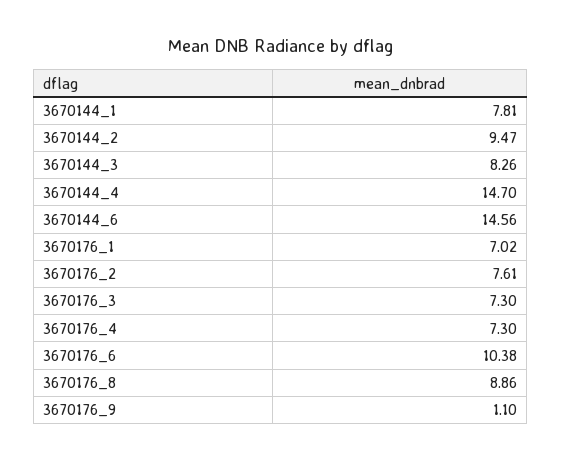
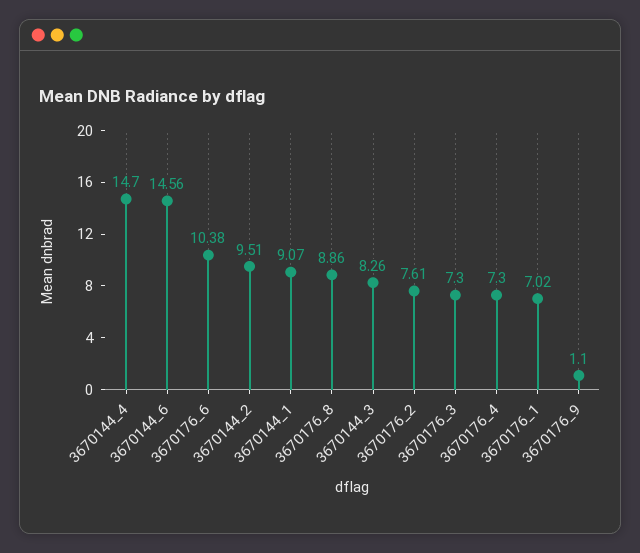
  {
-   "3670144_1": 7.81,
+   "3670144_1": 9.07,
-   "3670144_2": 9.47,
+   "3670144_2": 9.51,
    "3670144_3": 8.26,
    "3670144_4": 14.7,
    "3670144_6": 14.56,
    "3670176_1": 7.02,
    "3670176_2": 7.61,
    "3670176_3": 7.3,
    "3670176_4": 7.3,
    "3670176_6": 10.38,
    "3670176_8": 8.86,
    "3670176_9": 1.1
  }

